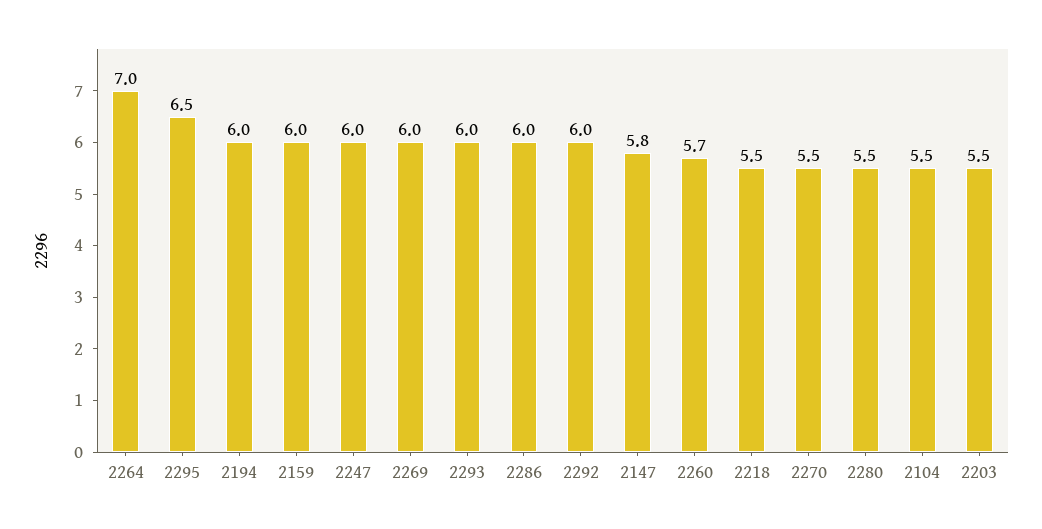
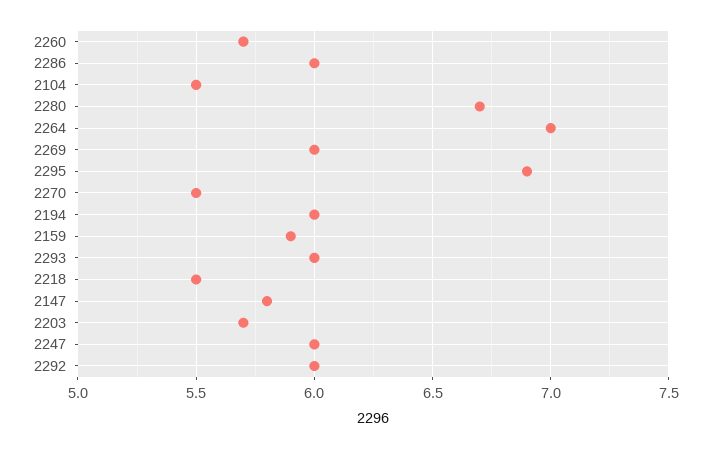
  {
    "2264": 7,
-   "2295": 6.5,
+   "2295": 6.9,
    "2194": 6,
-   "2159": 6,
+   "2159": 5.9,
    "2247": 6,
    "2269": 6,
    "2293": 6,
    "2286": 6,
    "2292": 6,
    "2147": 5.8,
    "2260": 5.7,
    "2218": 5.5,
    "2270": 5.5,
-   "2280": 5.5,
+   "2280": 6.7,
    "2104": 5.5,
-   "2203": 5.5
+   "2203": 5.7
  }

